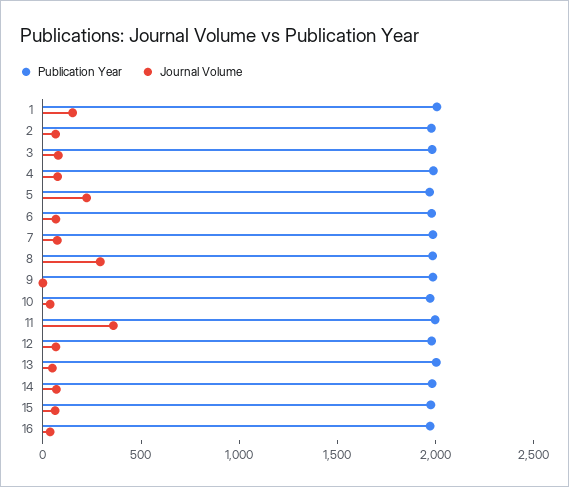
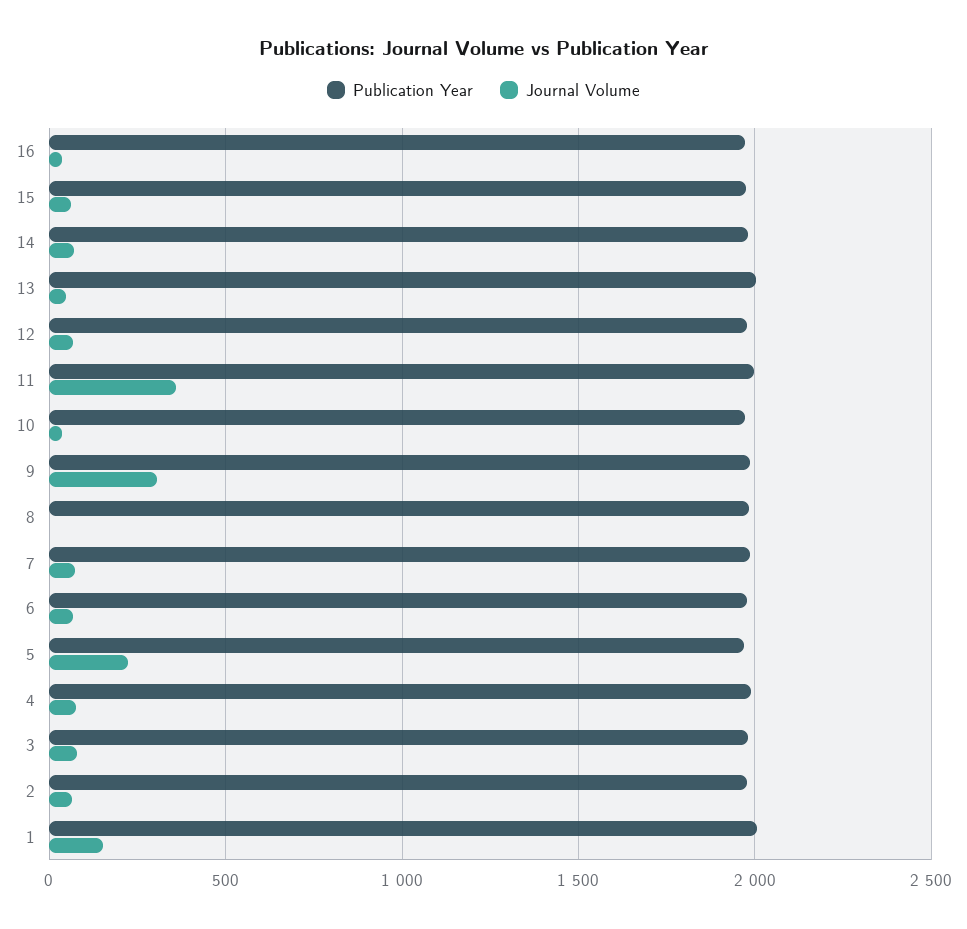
  {
    "Publication Year": {
      "1": 2000,
      "2": 2000,
      "3": 2000,
      "4": 2000,
      "5": 1950,
      "6": 2000,
      "7": 2000,
      "8": 2000,
      "9": 2000,
      "10": 1950,
      "11": 2000,
      "12": 2000,
      "13": 2000,
      "14": 2000,
      "15": 2000,
      "16": 1950
    },
    "Journal Volume": {
      "1": 150,
      "2": 50,
      "3": 100,
      "4": 100,
      "5": 200,
      "6": 50,
      "7": 50,
-     "8": 300,
+     "8": 0,
-     "9": 0,
+     "9": 300,
      "10": 50,
      "11": 350,
      "12": 50,
      "13": 50,
      "14": 50,
      "15": 50,
      "16": 50
    }
  }

